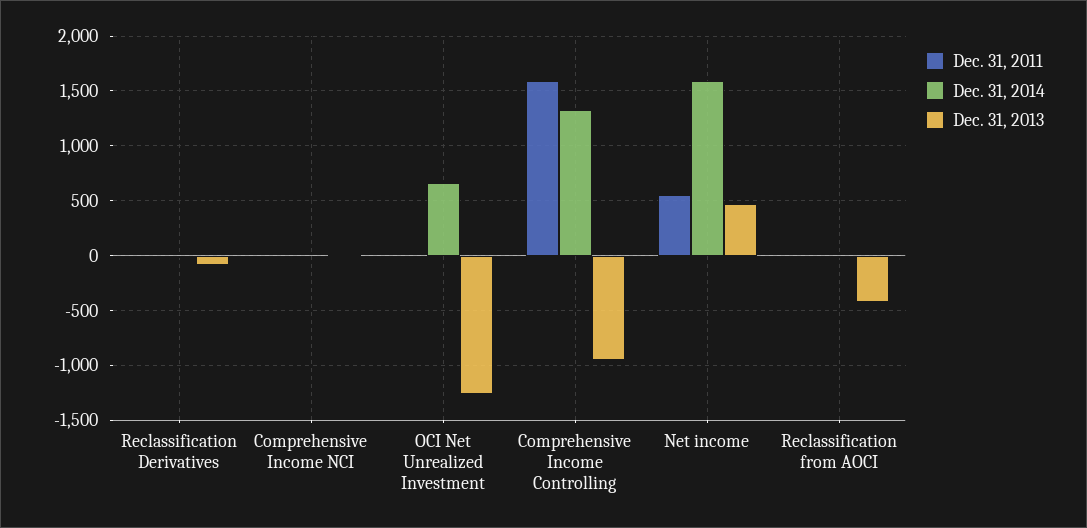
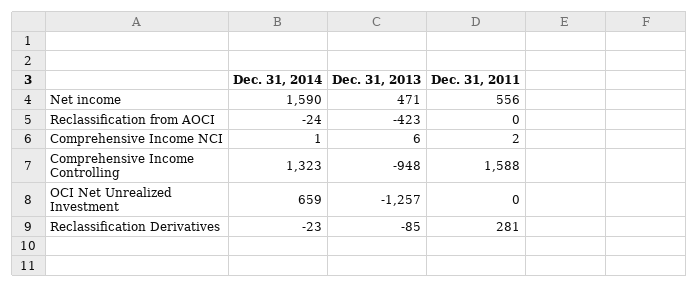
  {
    "Dec. 31, 2011": {
-     "Reclassification Derivatives": 0,
+     "Reclassification Derivatives": 281,
      "Comprehensive Income NCI": 2,
      "OCI Net Unrealized Investment": 0,
      "Comprehensive Income Controlling": 1588,
      "Net income": 556,
      "Reclassification from AOCI": 0
    },
    "Dec. 31, 2014": {
      "Reclassification Derivatives": -23,
      "Comprehensive Income NCI": 1,
      "OCI Net Unrealized Investment": 659,
      "Comprehensive Income Controlling": 1323,
      "Net income": 1590,
      "Reclassification from AOCI": -24
    },
    "Dec. 31, 2013": {
      "Reclassification Derivatives": -85,
      "Comprehensive Income NCI": 6,
      "OCI Net Unrealized Investment": -1257,
      "Comprehensive Income Controlling": -948,
      "Net income": 471,
      "Reclassification from AOCI": -423
    }
  }

